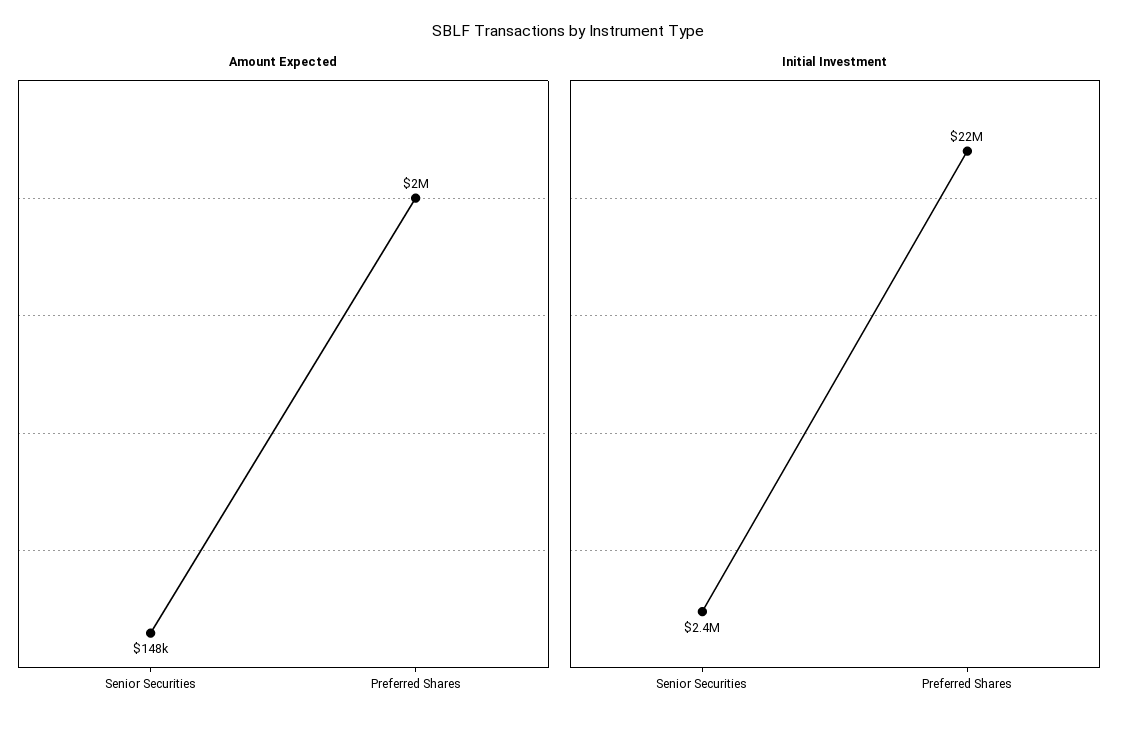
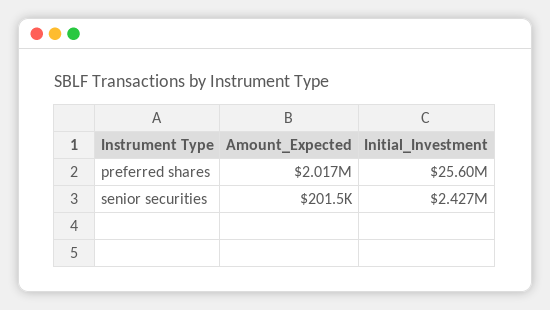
  {
    "Amount Expected": {
-     "Senior Securities": 148000,
+     "Senior Securities": 201500,
      "Preferred Shares": 2017000
    },
    "Initial Investment": {
      "Senior Securities": 2427000,
-     "Preferred Shares": 22000000
+     "Preferred Shares": 25600000
    }
  }

